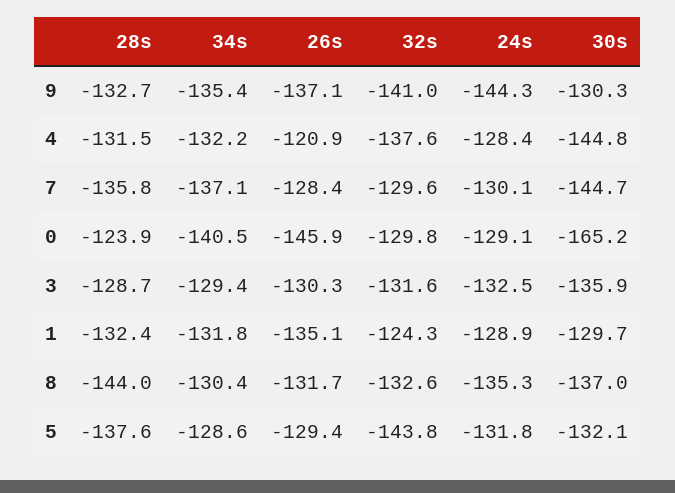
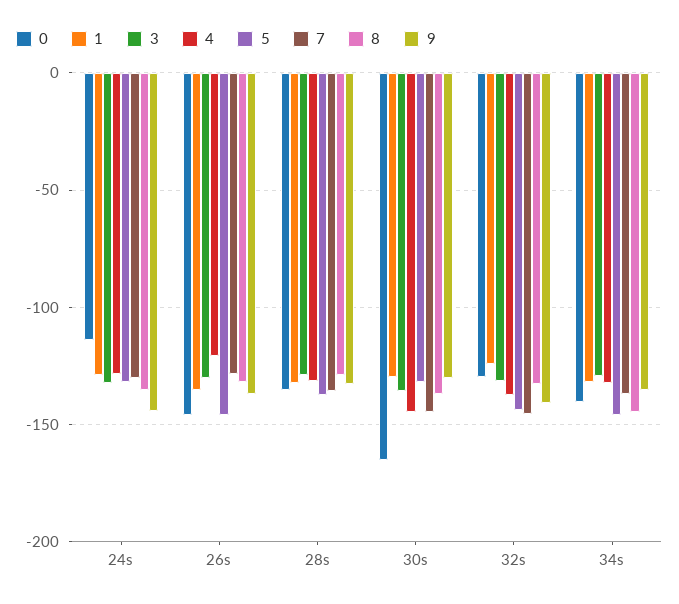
  {
    "9": {
      "28s": -132.7,
      "34s": -135.4,
      "26s": -137.1,
      "32s": -141,
      "24s": -144.3,
      "30s": -130.3
    },
    "4": {
      "28s": -131.5,
      "34s": -132.2,
      "26s": -120.9,
      "32s": -137.6,
      "24s": -128.4,
      "30s": -144.8
    },
    "7": {
      "28s": -135.8,
      "34s": -137.1,
      "26s": -128.4,
-     "32s": -129.6,
+     "32s": -145,
      "24s": -130.1,
      "30s": -144.7
    },
    "0": {
-     "28s": -123.9,
+     "28s": -135,
      "34s": -140.5,
      "26s": -145.9,
      "32s": -129.8,
-     "24s": -129.1,
+     "24s": -115,
      "30s": -165.2
    },
    "3": {
      "28s": -128.7,
      "34s": -129.4,
      "26s": -130.3,
      "32s": -131.6,
      "24s": -132.5,
      "30s": -135.9
    },
    "1": {
      "28s": -132.4,
      "34s": -131.8,
      "26s": -135.1,
      "32s": -124.3,
      "24s": -128.9,
      "30s": -129.7
    },
    "8": {
-     "28s": -144,
+     "28s": -130,
-     "34s": -130.4,
+     "34s": -145,
      "26s": -131.7,
      "32s": -132.6,
      "24s": -135.3,
      "30s": -137
    },
    "5": {
      "28s": -137.6,
-     "34s": -128.6,
+     "34s": -145,
-     "26s": -129.4,
+     "26s": -145,
      "32s": -143.8,
      "24s": -131.8,
      "30s": -132.1
    }
  }

